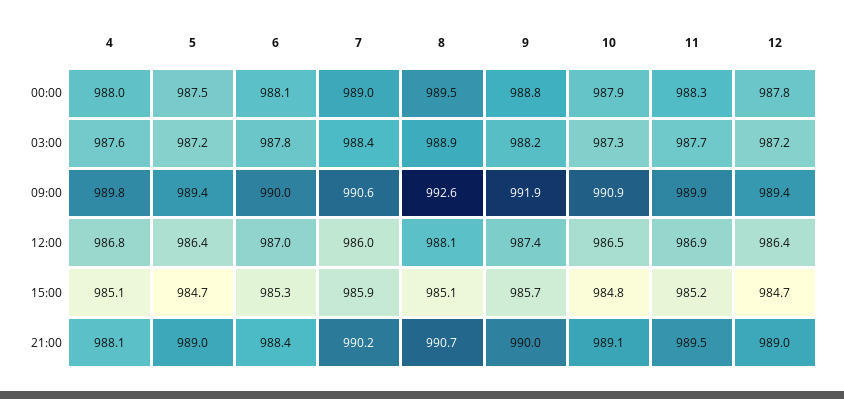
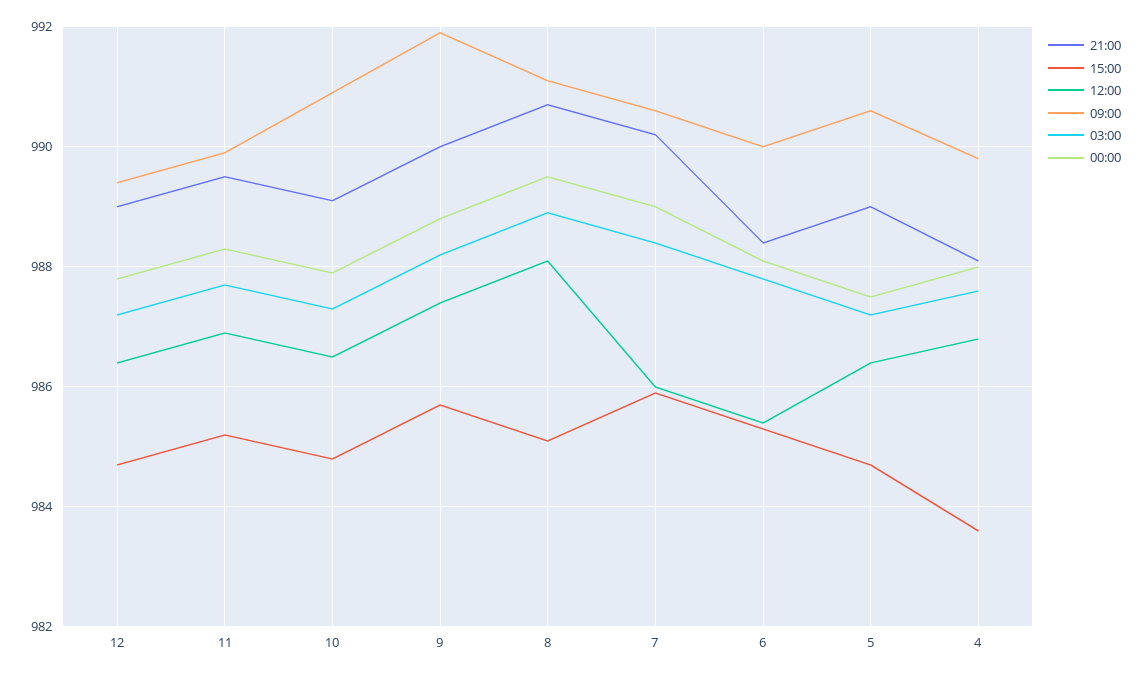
  {
    "00:00": {
      "4": 988,
      "5": 987.5,
      "6": 988.1,
      "7": 989,
      "8": 989.5,
      "9": 988.8,
      "10": 987.9,
      "11": 988.3,
      "12": 987.8
    },
    "03:00": {
      "4": 987.6,
      "5": 987.2,
      "6": 987.8,
      "7": 988.4,
      "8": 988.9,
      "9": 988.2,
      "10": 987.3,
      "11": 987.7,
      "12": 987.2
    },
    "09:00": {
      "4": 989.8,
-     "5": 989.4,
+     "5": 990.5,
      "6": 990,
      "7": 990.6,
-     "8": 992.6,
+     "8": 991,
      "9": 991.9,
      "10": 990.9,
      "11": 989.9,
      "12": 989.4
    },
    "12:00": {
      "4": 986.8,
      "5": 986.4,
-     "6": 987,
+     "6": 985.5,
      "7": 986,
      "8": 988.1,
      "9": 987.4,
      "10": 986.5,
      "11": 986.9,
      "12": 986.4
    },
    "15:00": {
-     "4": 985.1,
+     "4": 983.5,
      "5": 984.7,
      "6": 985.3,
      "7": 985.9,
      "8": 985.1,
      "9": 985.7,
      "10": 984.8,
      "11": 985.2,
      "12": 984.7
    },
    "21:00": {
      "4": 988.1,
      "5": 989,
      "6": 988.4,
      "7": 990.2,
      "8": 990.7,
      "9": 990,
      "10": 989.1,
      "11": 989.5,
      "12": 989
    }
  }

